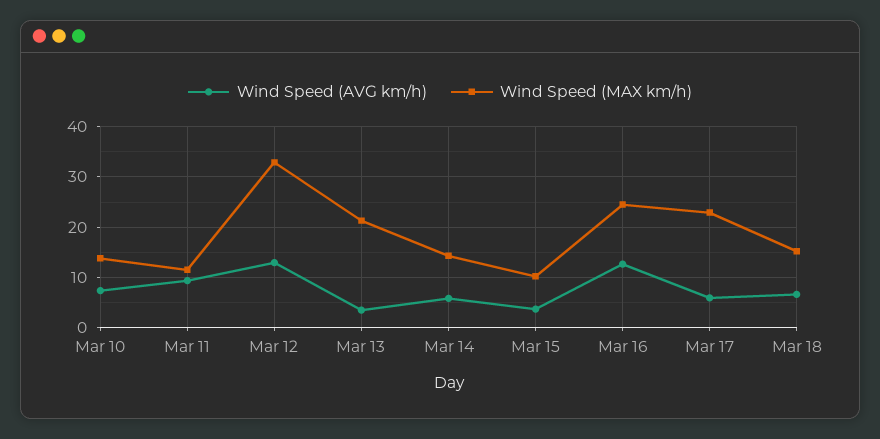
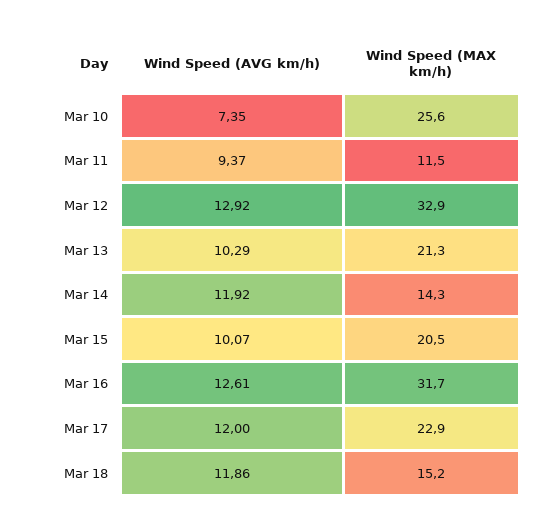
  {
    "Wind Speed (AVG km/h)": {
      "Mar 10": 7.35,
      "Mar 11": 9.37,
      "Mar 12": 12.92,
-     "Mar 13": 4,
+     "Mar 13": 10.29,
-     "Mar 14": 6,
+     "Mar 14": 11.92,
-     "Mar 15": 4,
+     "Mar 15": 10.07,
      "Mar 16": 12.61,
-     "Mar 17": 6,
+     "Mar 17": 12,
-     "Mar 18": 6
+     "Mar 18": 11.86
    },
    "Wind Speed (MAX km/h)": {
-     "Mar 10": 14,
+     "Mar 10": 25.6,
      "Mar 11": 11.5,
      "Mar 12": 32.9,
      "Mar 13": 21.3,
      "Mar 14": 14.3,
-     "Mar 15": 10,
+     "Mar 15": 20.5,
-     "Mar 16": 24,
+     "Mar 16": 31.7,
      "Mar 17": 22.9,
      "Mar 18": 15.2
    }
  }

